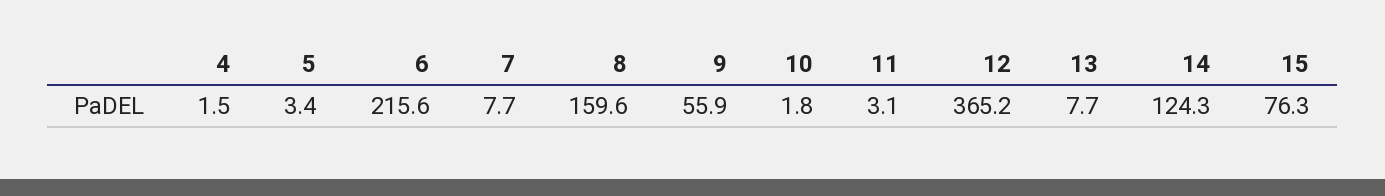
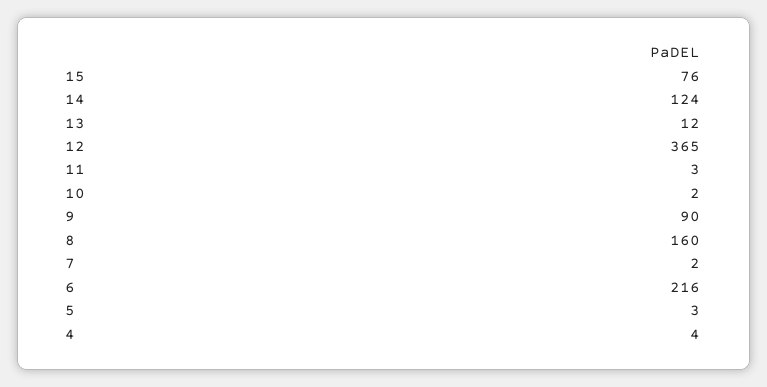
  {
-   "4": 1.5,
+   "4": 4,
    "5": 3.4,
    "6": 215.6,
-   "7": 7.7,
+   "7": 2,
    "8": 159.6,
-   "9": 55.9,
+   "9": 90,
    "10": 1.8,
    "11": 3.1,
    "12": 365.2,
-   "13": 7.7,
+   "13": 12,
    "14": 124.3,
    "15": 76.3
  }

